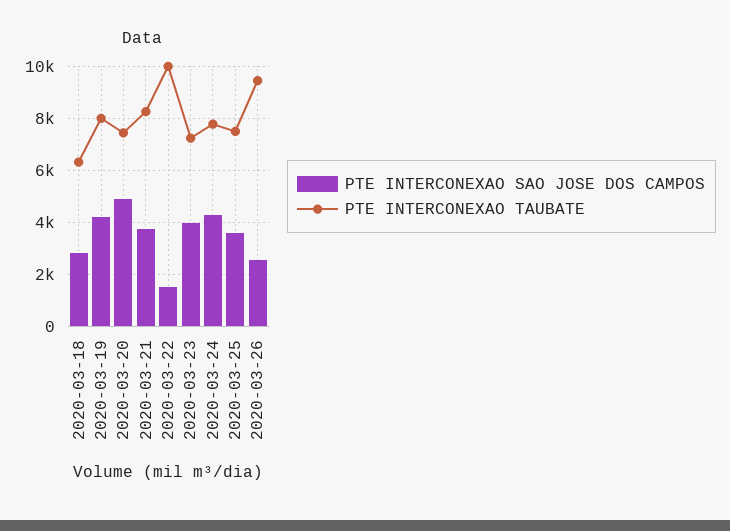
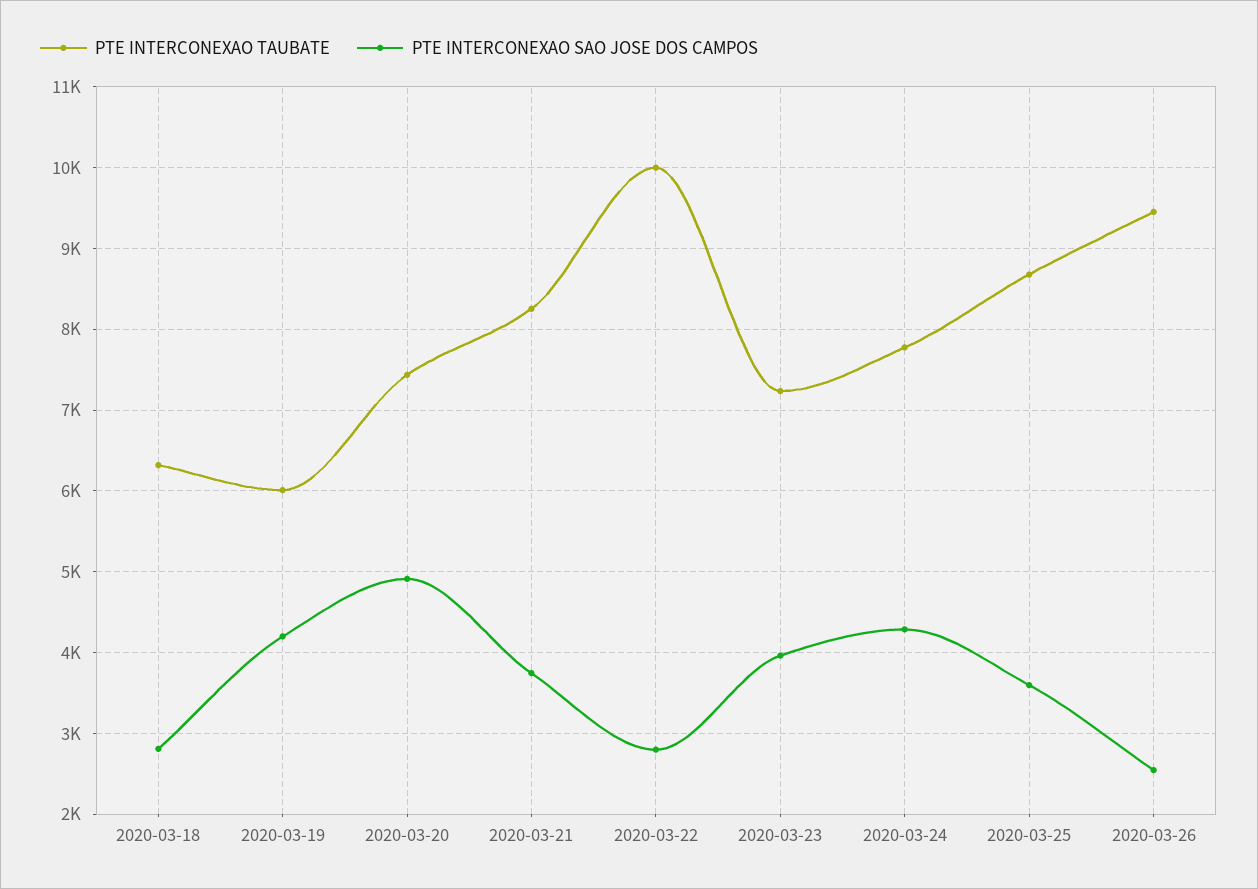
  {
    "PTE INTERCONEXAO SAO JOSE DOS CAMPOS": {
      "2020-03-18": 2800,
      "2020-03-19": 4200,
      "2020-03-20": 4900,
      "2020-03-21": 3700,
-     "2020-03-22": 1500,
+     "2020-03-22": 2800,
      "2020-03-23": 4000,
      "2020-03-24": 4300,
      "2020-03-25": 3600,
      "2020-03-26": 2500
    },
    "PTE INTERCONEXAO TAUBATE": {
      "2020-03-18": 6300,
-     "2020-03-19": 8000,
+     "2020-03-19": 6000,
      "2020-03-20": 7400,
      "2020-03-21": 8300,
      "2020-03-22": 10000,
      "2020-03-23": 7200,
      "2020-03-24": 7800,
-     "2020-03-25": 7500,
+     "2020-03-25": 8700,
      "2020-03-26": 9500
    }
  }

